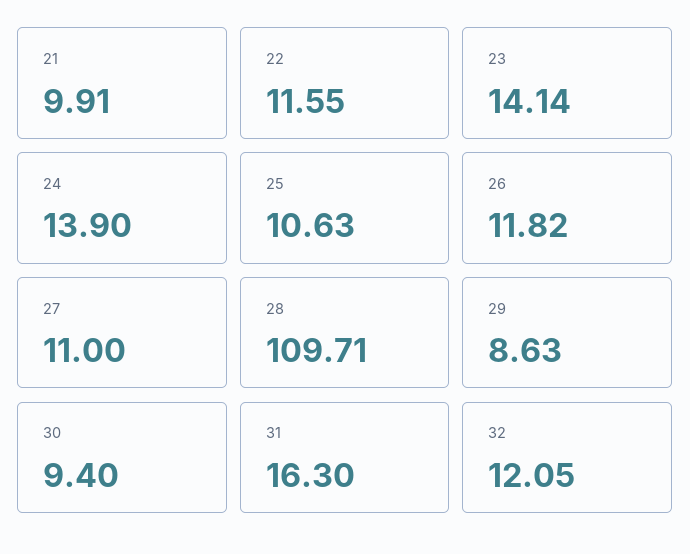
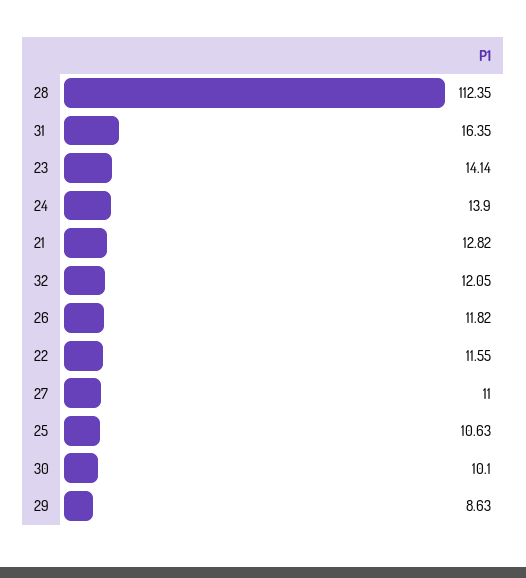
  {
-   "21": 9.91,
+   "21": 12.82,
    "22": 11.55,
    "23": 14.14,
    "24": 13.9,
    "25": 10.63,
    "26": 11.82,
    "27": 11,
-   "28": 109.71,
+   "28": 112.35,
    "29": 8.63,
-   "30": 9.4,
+   "30": 10.1,
-   "31": 16.3,
+   "31": 16.35,
    "32": 12.05
  }

